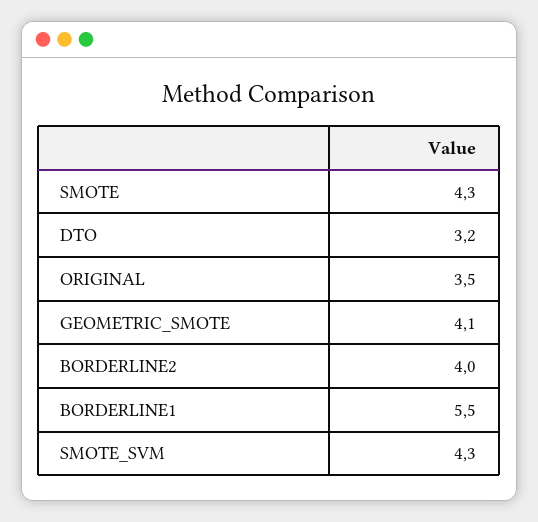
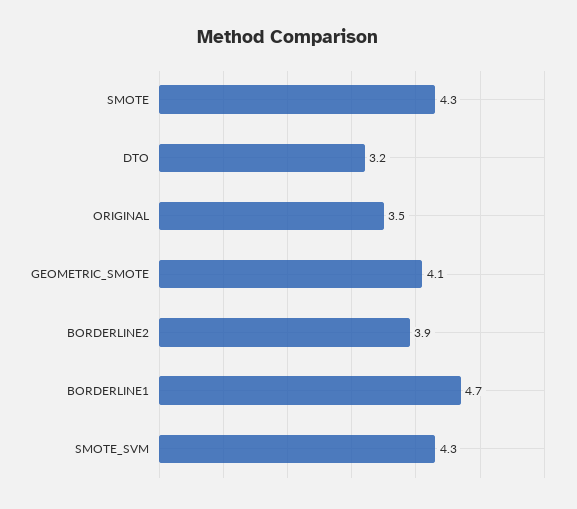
  {
    "SMOTE": 4.3,
    "DTO": 3.2,
    "ORIGINAL": 3.5,
    "GEOMETRIC_SMOTE": 4.1,
-   "BORDERLINE2": 4,
+   "BORDERLINE2": 3.9,
-   "BORDERLINE1": 5.5,
+   "BORDERLINE1": 4.7,
    "SMOTE_SVM": 4.3
  }

